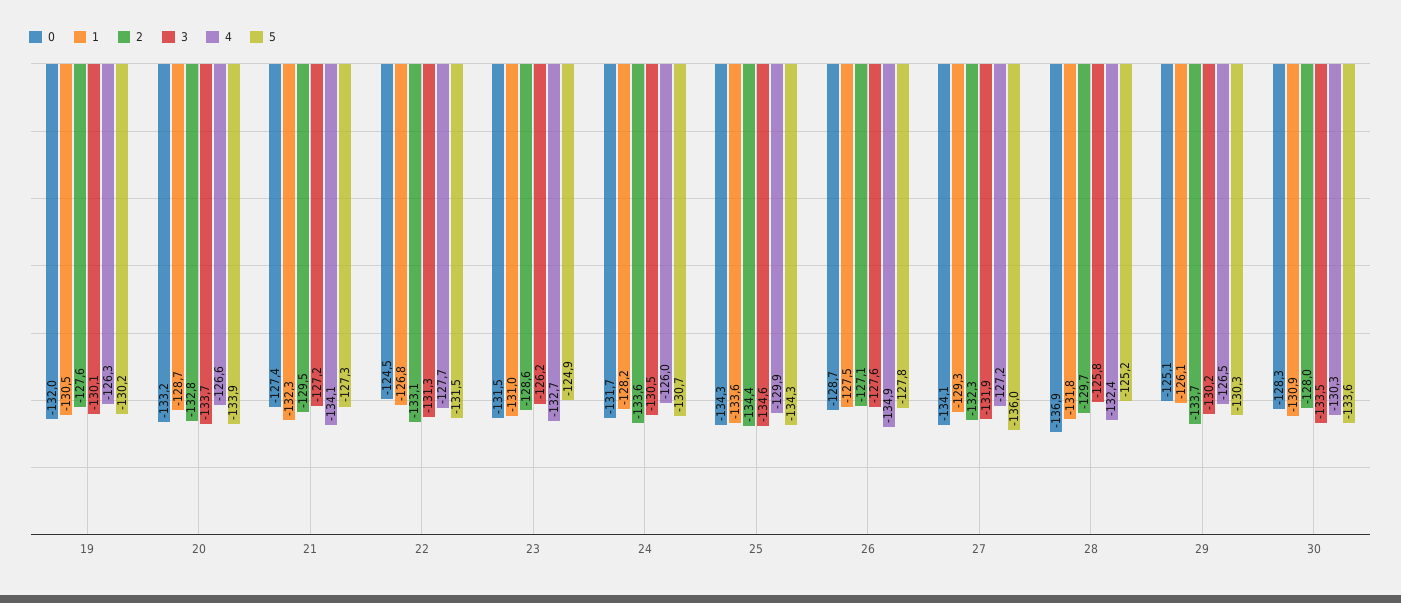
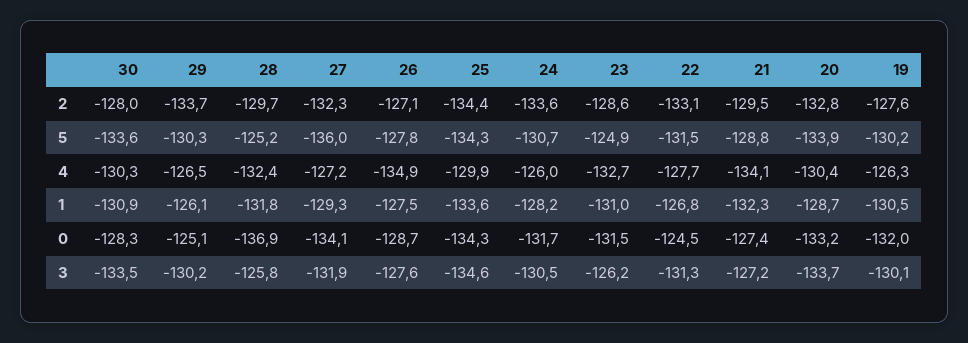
  {
    "0": {
      "19": -132,
      "20": -133.2,
      "21": -127.4,
      "22": -124.5,
      "23": -131.5,
      "24": -131.7,
      "25": -134.3,
      "26": -128.7,
      "27": -134.1,
      "28": -136.9,
      "29": -125.1,
      "30": -128.3
    },
    "1": {
      "19": -130.5,
      "20": -128.7,
      "21": -132.3,
      "22": -126.8,
      "23": -131,
      "24": -128.2,
      "25": -133.6,
      "26": -127.5,
      "27": -129.3,
      "28": -131.8,
      "29": -126.1,
      "30": -130.9
    },
    "2": {
      "19": -127.6,
      "20": -132.8,
      "21": -129.5,
      "22": -133.1,
      "23": -128.6,
      "24": -133.6,
      "25": -134.4,
      "26": -127.1,
      "27": -132.3,
      "28": -129.7,
      "29": -133.7,
      "30": -128
    },
    "3": {
      "19": -130.1,
      "20": -133.7,
      "21": -127.2,
      "22": -131.3,
      "23": -126.2,
      "24": -130.5,
      "25": -134.6,
      "26": -127.6,
      "27": -131.9,
      "28": -125.8,
      "29": -130.2,
      "30": -133.5
    },
    "4": {
      "19": -126.3,
-     "20": -126.6,
+     "20": -130.4,
      "21": -134.1,
      "22": -127.7,
      "23": -132.7,
      "24": -126,
      "25": -129.9,
      "26": -134.9,
      "27": -127.2,
      "28": -132.4,
      "29": -126.5,
      "30": -130.3
    },
    "5": {
      "19": -130.2,
      "20": -133.9,
-     "21": -127.3,
+     "21": -128.8,
      "22": -131.5,
      "23": -124.9,
      "24": -130.7,
      "25": -134.3,
      "26": -127.8,
      "27": -136,
      "28": -125.2,
      "29": -130.3,
      "30": -133.6
    }
  }

